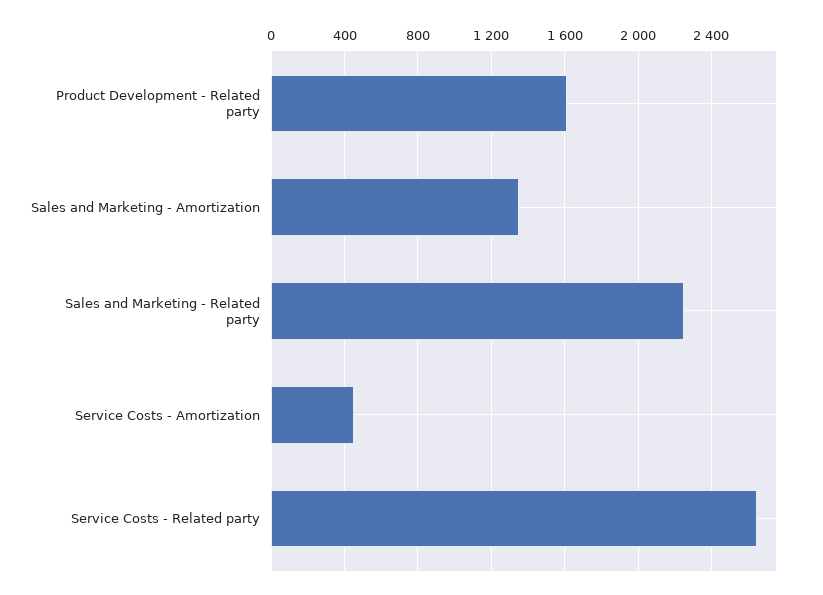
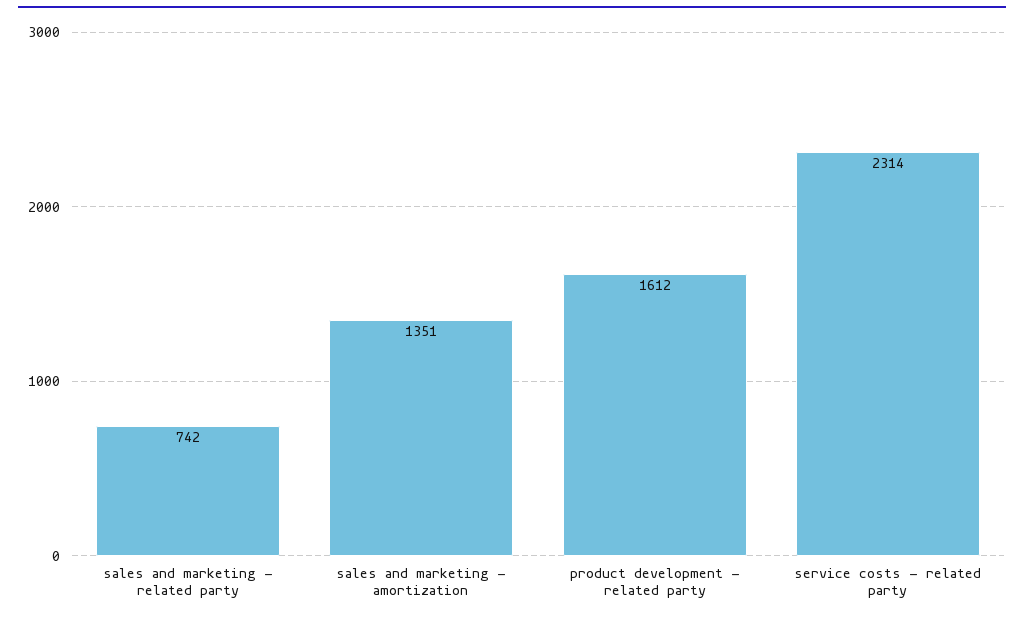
  {
    "Product Development - Related party": 1612,
    "Sales and Marketing - Amortization": 1351,
-   "Sales and Marketing - Related party": 2250,
+   "Sales and Marketing - Related party": 742,
-   "Service Costs - Amortization": 450,
-   "Service Costs - Related party": 2650
+   "Service Costs - Related party": 2314
  }

